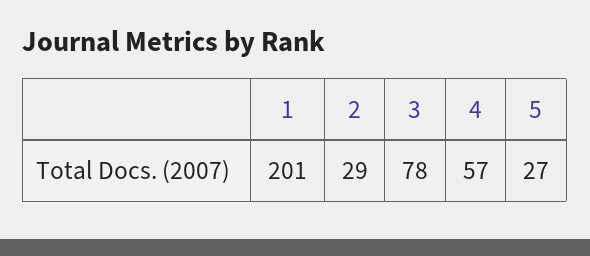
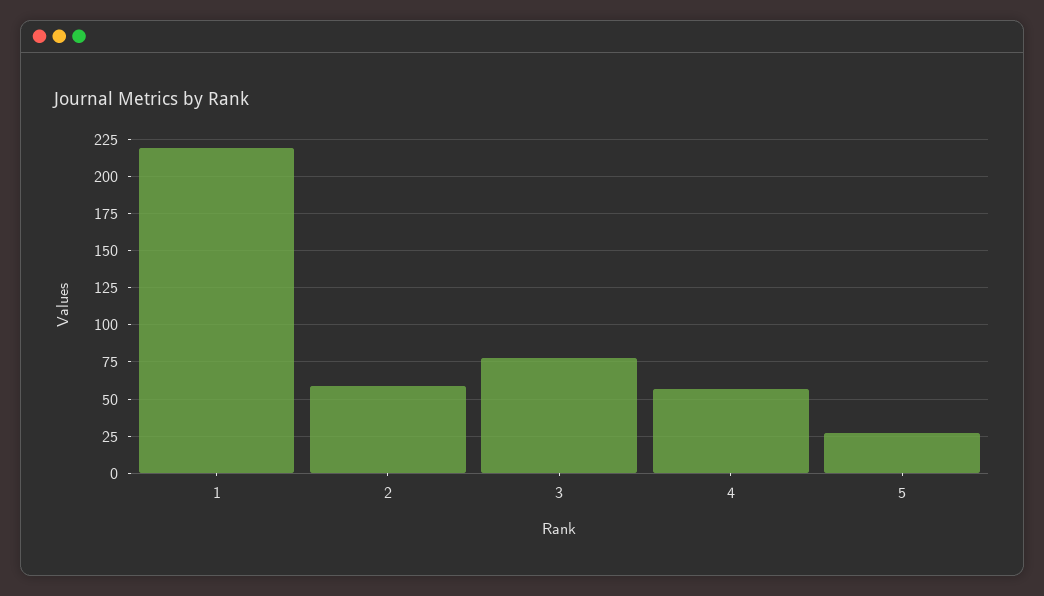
  {
-   "1": 201,
+   "1": 220,
-   "2": 29,
+   "2": 60,
    "3": 78,
    "4": 57,
    "5": 27
  }

